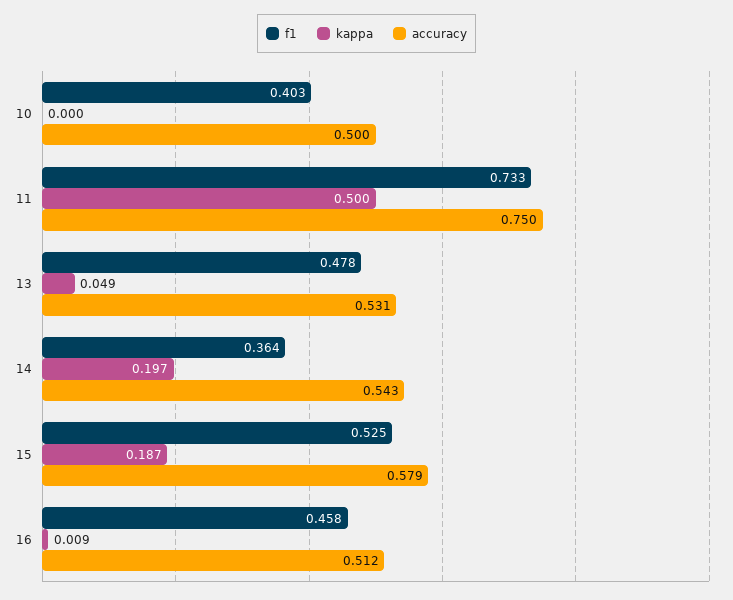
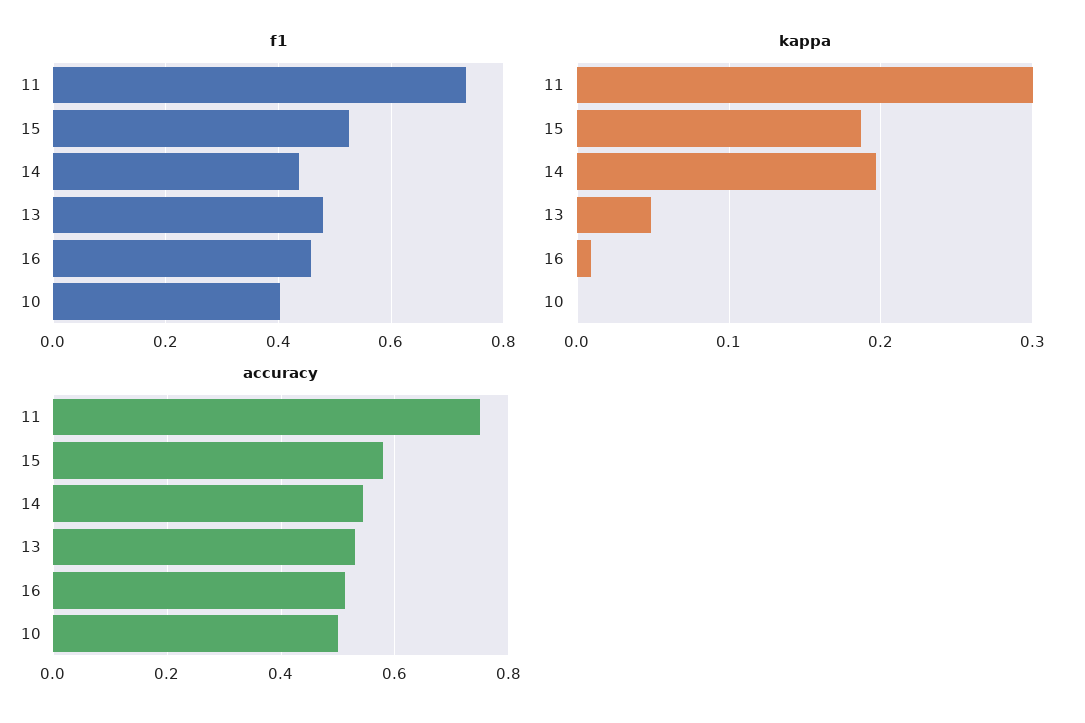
  {
    "f1": {
      "10": 0.403,
      "11": 0.733,
      "13": 0.478,
-     "14": 0.364,
+     "14": 0.44,
      "15": 0.525,
      "16": 0.458
    },
    "kappa": {
      "10": 0,
-     "11": 0.5,
+     "11": 0.3,
      "13": 0.049,
      "14": 0.197,
      "15": 0.187,
      "16": 0.009
    },
    "accuracy": {
      "10": 0.5,
      "11": 0.75,
      "13": 0.531,
      "14": 0.543,
      "15": 0.579,
      "16": 0.512
    }
  }

